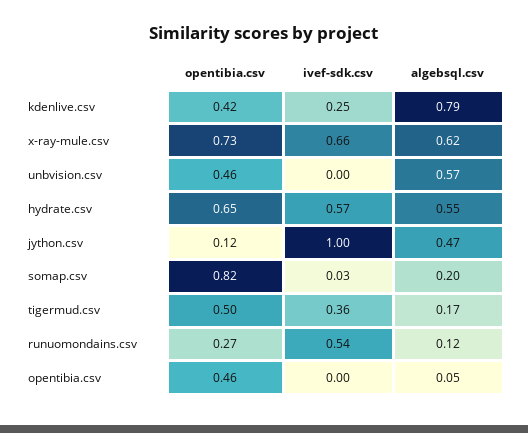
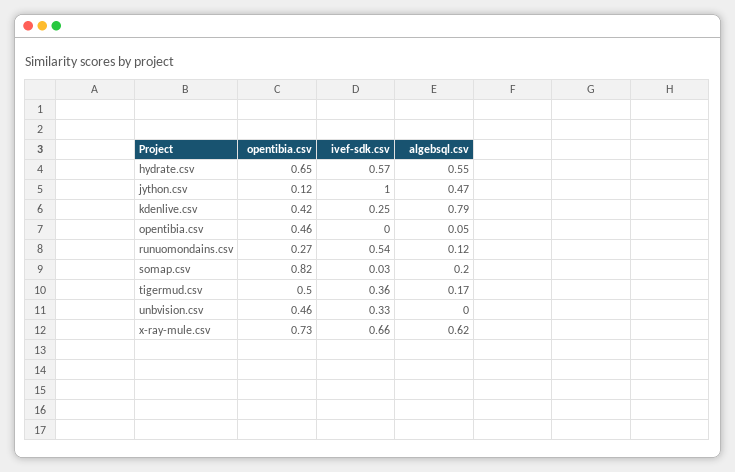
  {
    "opentibia.csv": {
      "kdenlive.csv": 0.42,
      "x-ray-mule.csv": 0.73,
      "unbvision.csv": 0.46,
      "hydrate.csv": 0.65,
      "jython.csv": 0.12,
      "somap.csv": 0.82,
      "tigermud.csv": 0.5,
      "runuomondains.csv": 0.27,
      "opentibia.csv": 0.46
    },
    "ivef-sdk.csv": {
      "kdenlive.csv": 0.25,
      "x-ray-mule.csv": 0.66,
-     "unbvision.csv": 0,
+     "unbvision.csv": 0.33,
      "hydrate.csv": 0.57,
      "jython.csv": 1,
      "somap.csv": 0.03,
      "tigermud.csv": 0.36,
      "runuomondains.csv": 0.54,
      "opentibia.csv": 0
    },
    "algebsql.csv": {
      "kdenlive.csv": 0.79,
      "x-ray-mule.csv": 0.62,
-     "unbvision.csv": 0.57,
+     "unbvision.csv": 0,
      "hydrate.csv": 0.55,
      "jython.csv": 0.47,
      "somap.csv": 0.2,
      "tigermud.csv": 0.17,
      "runuomondains.csv": 0.12,
      "opentibia.csv": 0.05
    }
  }

